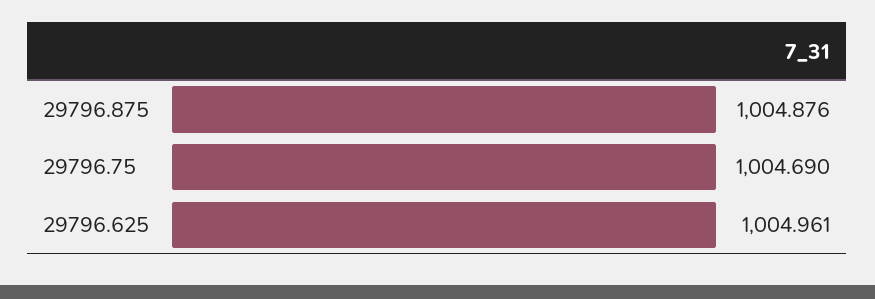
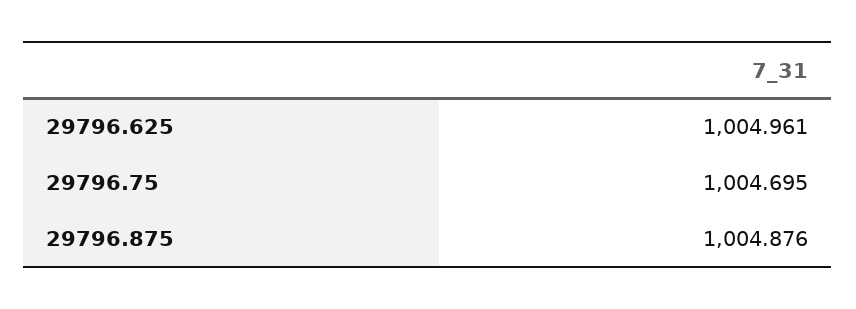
  {
    "29796.875": 1004.876,
-   "29796.75": 1004.69,
+   "29796.75": 1004.695,
    "29796.625": 1004.961
  }

